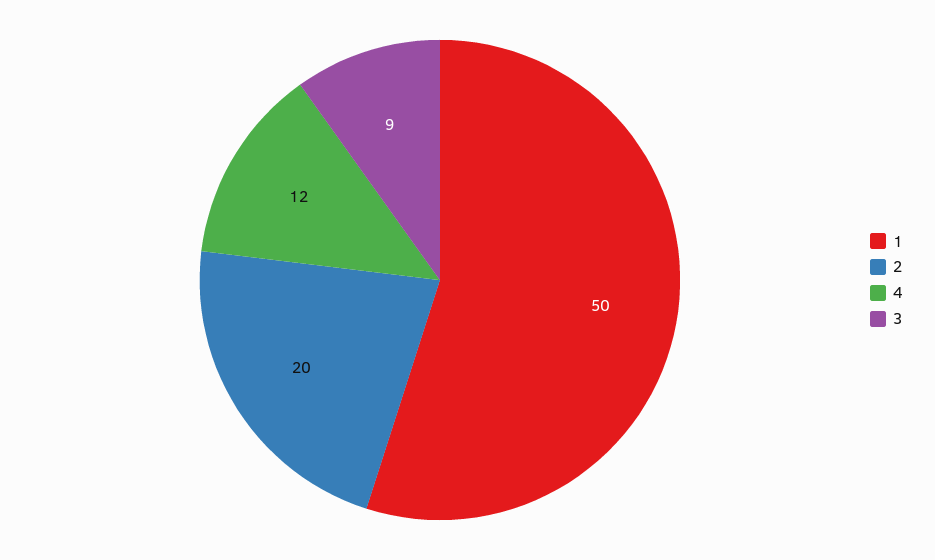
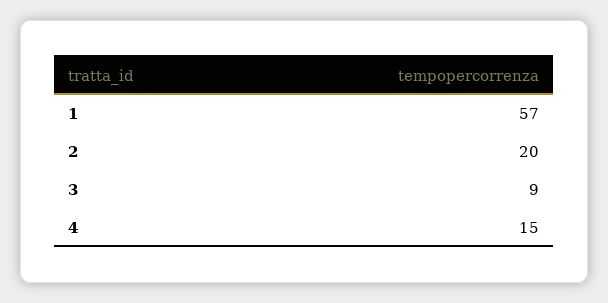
  {
-   "1": 50,
+   "1": 57,
    "2": 20,
-   "4": 12,
+   "4": 15,
    "3": 9
  }

